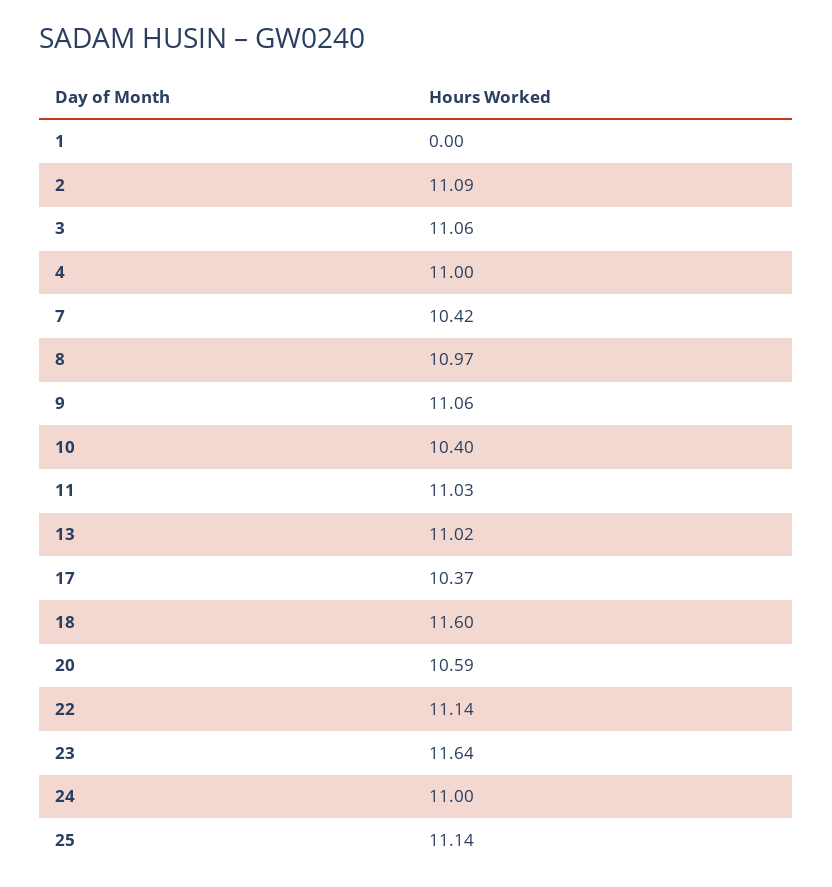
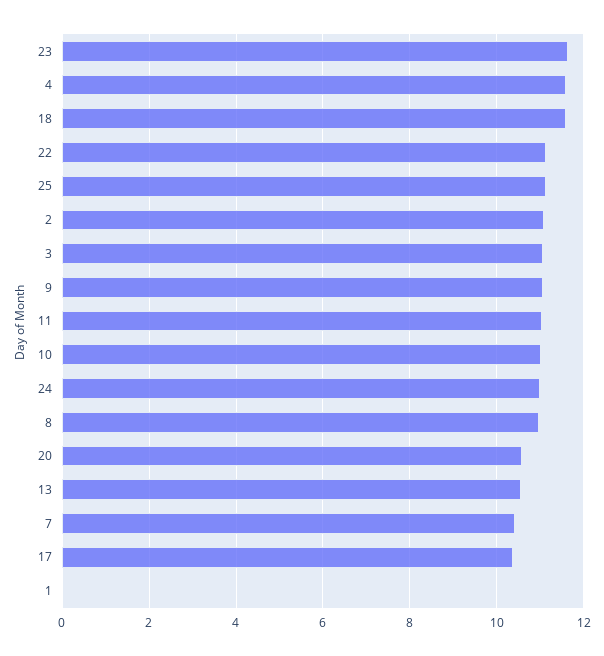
  {
    "1": 0,
    "2": 11.09,
    "3": 11.06,
-   "4": 11,
+   "4": 11.6,
    "7": 10.42,
    "8": 10.97,
    "9": 11.06,
-   "10": 10.4,
+   "10": 11,
    "11": 11.03,
-   "13": 11.02,
+   "13": 10.6,
    "17": 10.37,
    "18": 11.6,
    "20": 10.59,
    "22": 11.14,
    "23": 11.64,
    "24": 11,
    "25": 11.14
  }

